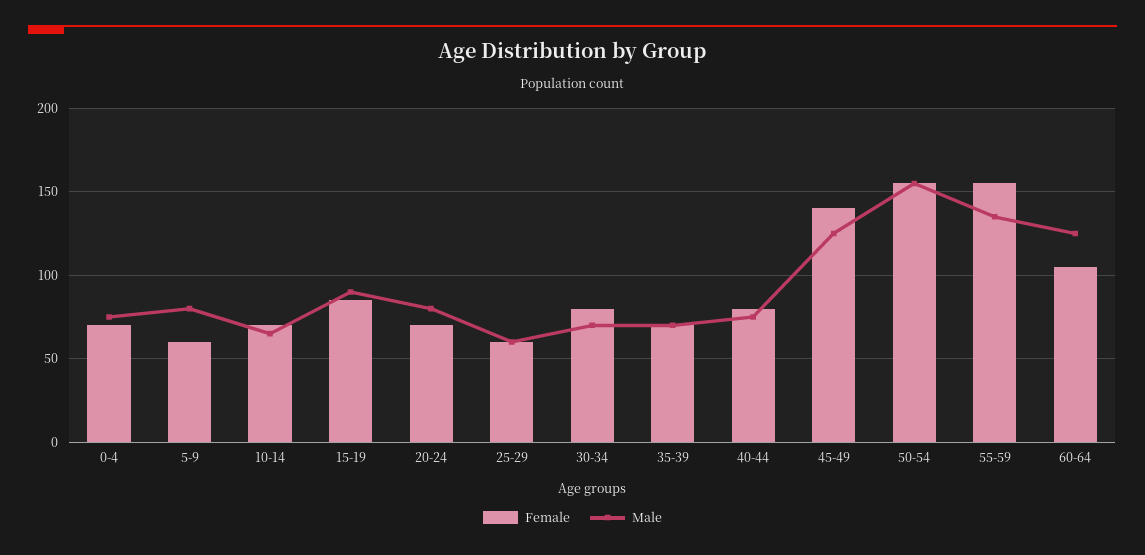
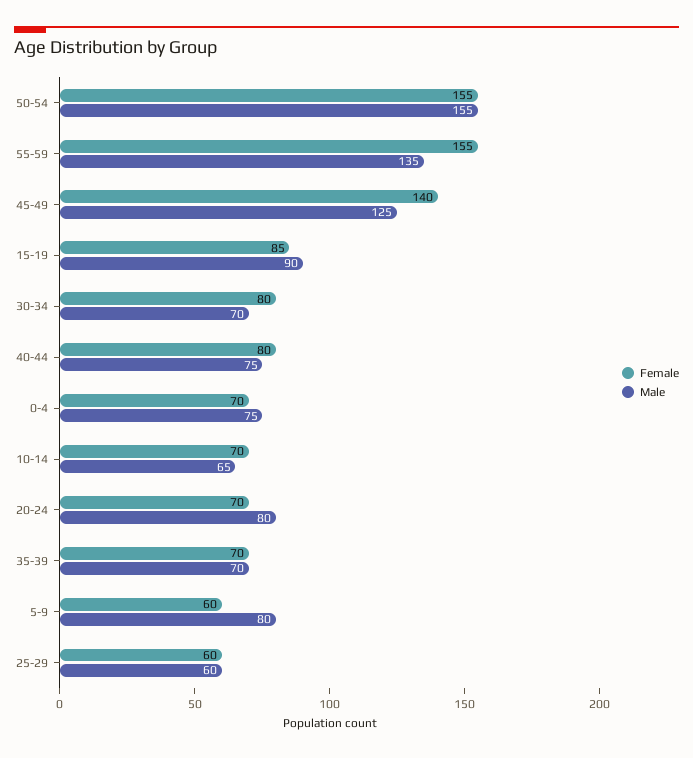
  {
    "Female": {
      "0-4": 70,
      "5-9": 60,
      "10-14": 70,
      "15-19": 85,
      "20-24": 70,
      "25-29": 60,
      "30-34": 80,
      "35-39": 70,
      "40-44": 80,
      "45-49": 140,
      "50-54": 155,
-     "55-59": 155,
+     "55-59": 155
-     "60-64": 105
    },
    "Male": {
      "0-4": 75,
      "5-9": 80,
      "10-14": 65,
      "15-19": 90,
      "20-24": 80,
      "25-29": 60,
      "30-34": 70,
      "35-39": 70,
      "40-44": 75,
      "45-49": 125,
      "50-54": 155,
-     "55-59": 135,
+     "55-59": 135
-     "60-64": 125
    }
  }

